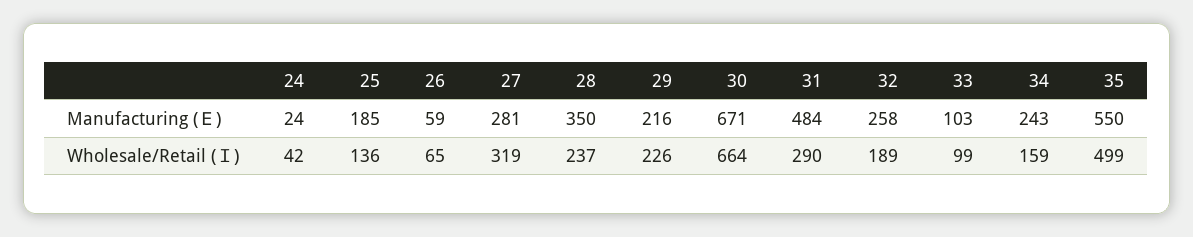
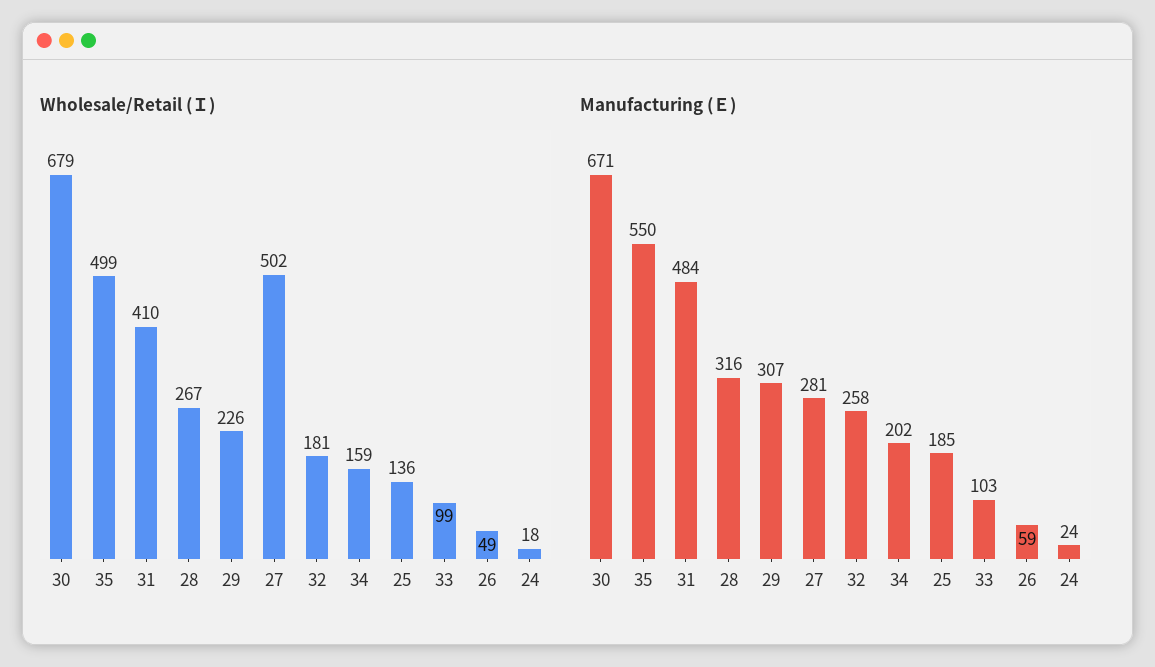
  {
    "Manufacturing (Ｅ)": {
      "24": 24,
      "25": 185,
      "26": 59,
      "27": 281,
-     "28": 350,
+     "28": 316,
-     "29": 216,
+     "29": 307,
      "30": 671,
      "31": 484,
      "32": 258,
      "33": 103,
-     "34": 243,
+     "34": 202,
      "35": 550
    },
    "Wholesale/Retail (Ｉ)": {
-     "24": 42,
+     "24": 18,
      "25": 136,
-     "26": 65,
+     "26": 49,
-     "27": 319,
+     "27": 502,
-     "28": 237,
+     "28": 267,
      "29": 226,
-     "30": 664,
+     "30": 679,
-     "31": 290,
+     "31": 410,
-     "32": 189,
+     "32": 181,
      "33": 99,
      "34": 159,
      "35": 499
    }
  }

